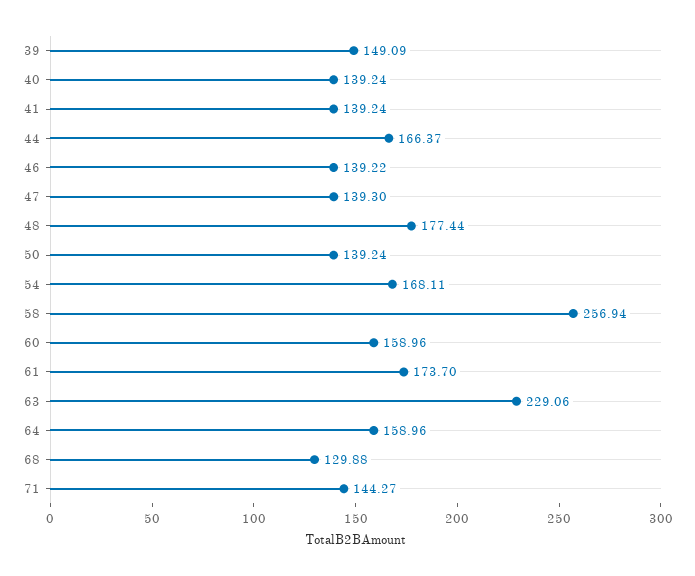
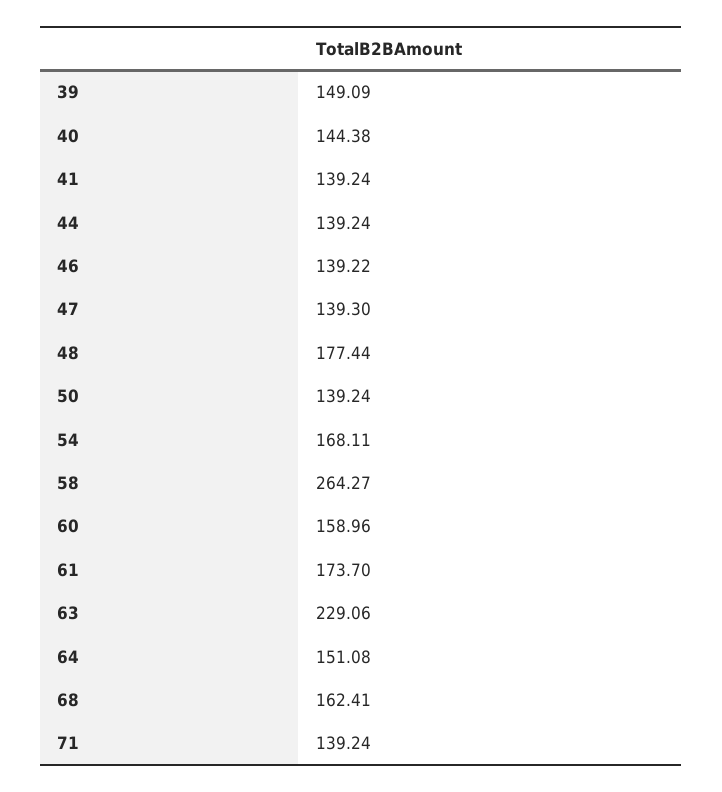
  {
    "39": 149.09,
-   "40": 139.24,
+   "40": 144.38,
    "41": 139.24,
-   "44": 166.37,
+   "44": 139.24,
    "46": 139.22,
    "47": 139.3,
    "48": 177.44,
    "50": 139.24,
    "54": 168.11,
-   "58": 256.94,
+   "58": 264.27,
    "60": 158.96,
    "61": 173.7,
    "63": 229.06,
-   "64": 158.96,
+   "64": 151.08,
-   "68": 129.88,
+   "68": 162.41,
-   "71": 144.27
+   "71": 139.24
  }

